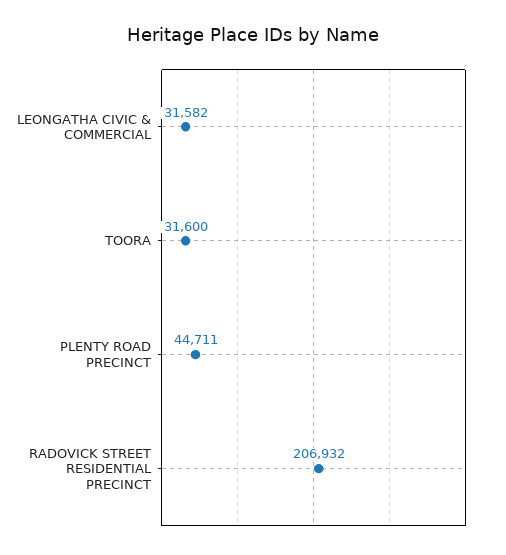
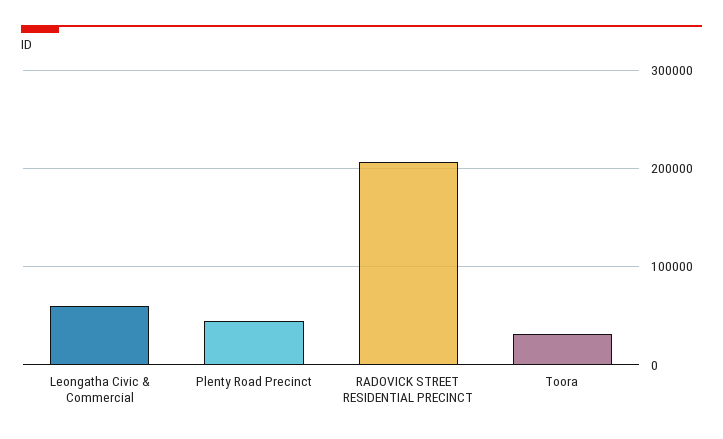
  {
-   "LEONGATHA CIVIC & COMMERCIAL": 31582,
+   "LEONGATHA CIVIC & COMMERCIAL": 60000,
    "TOORA": 31600,
    "PLENTY ROAD PRECINCT": 44711,
    "RADOVICK STREET RESIDENTIAL PRECINCT": 206932
  }

